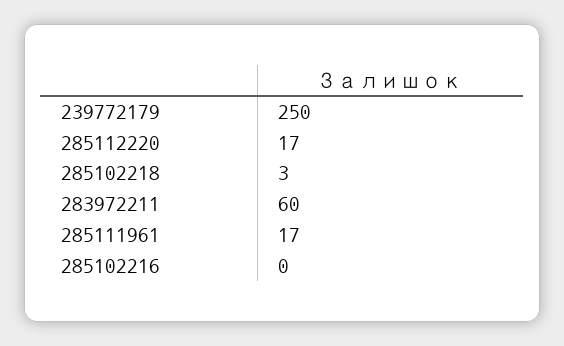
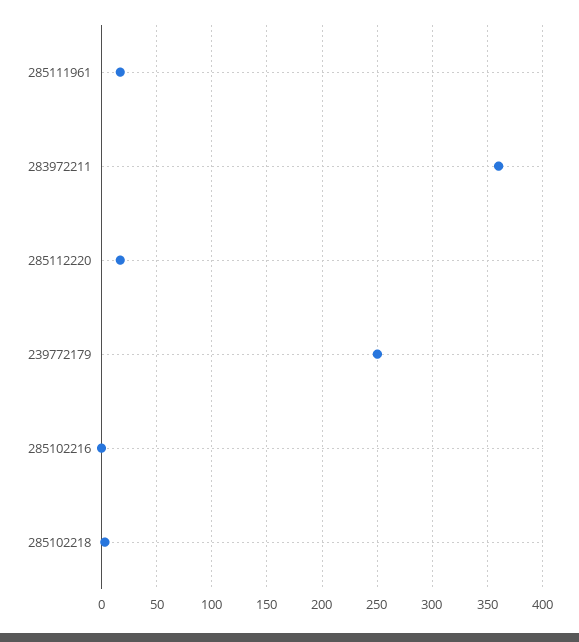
  {
    "239772179": 250,
    "285112220": 17,
    "285102218": 3,
-   "283972211": 60,
+   "283972211": 360,
    "285111961": 17,
    "285102216": 0
  }

